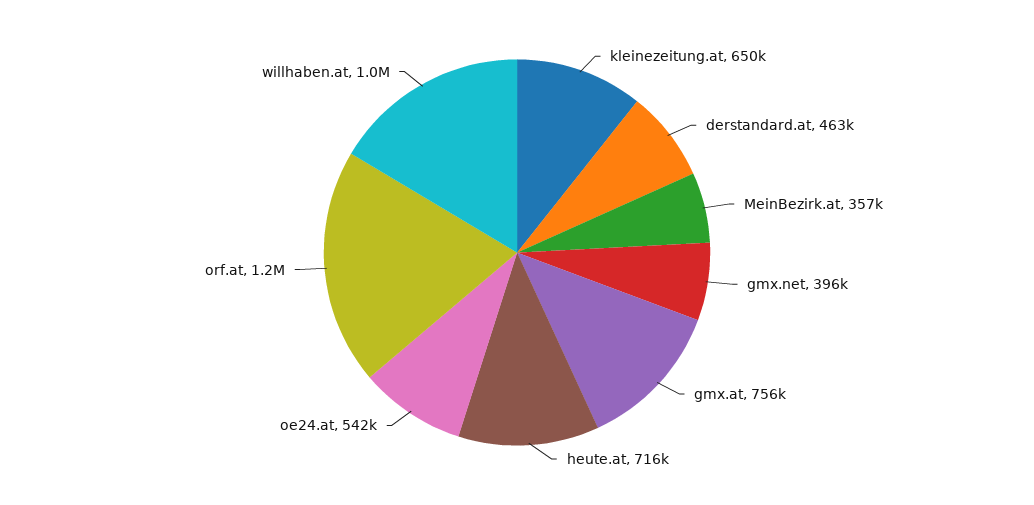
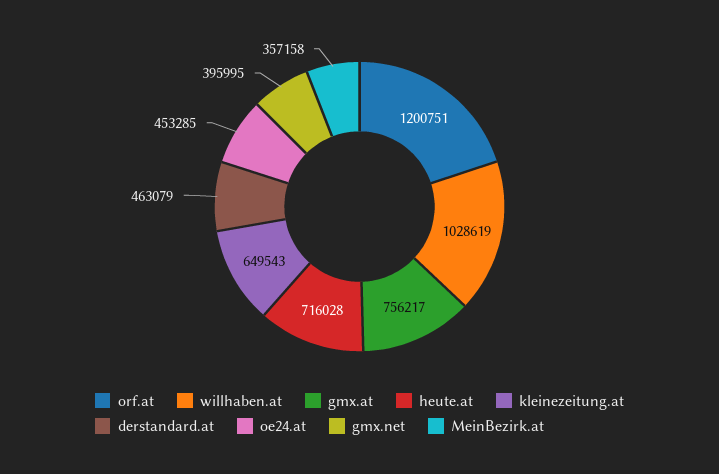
  {
    "kleinezeitung.at": 649543,
    "derstandard.at": 463079,
    "MeinBezirk.at": 357158,
    "gmx.net": 395995,
    "gmx.at": 756217,
    "heute.at": 716028,
-   "oe24.at": 542000,
+   "oe24.at": 453285,
    "orf.at": 1200751,
    "willhaben.at": 1028619
  }

